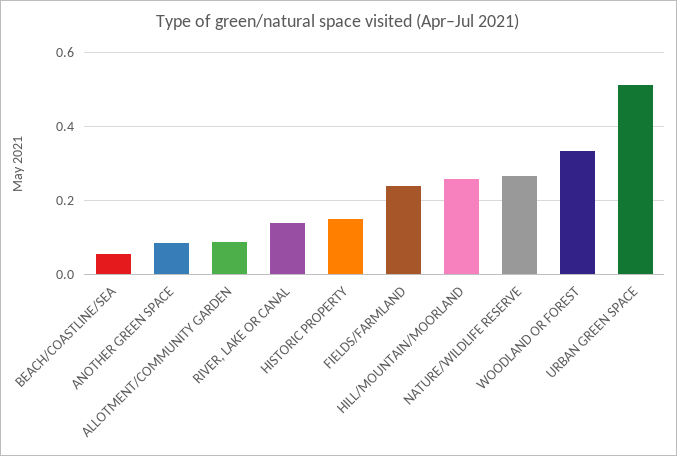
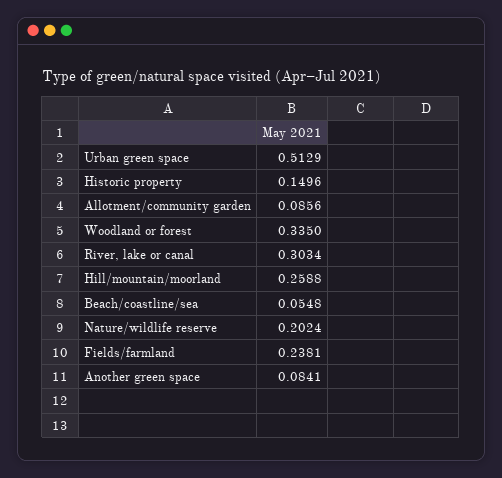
  {
    "BEACH/COASTLINE/SEA": 0.0548,
    "ANOTHER GREEN SPACE": 0.0841,
    "ALLOTMENT/COMMUNITY GARDEN": 0.0856,
-   "RIVER, LAKE OR CANAL": 0.14,
+   "RIVER, LAKE OR CANAL": 0.3034,
    "HISTORIC PROPERTY": 0.1496,
    "FIELDS/FARMLAND": 0.2381,
    "HILL/MOUNTAIN/MOORLAND": 0.2588,
-   "NATURE/WILDLIFE RESERVE": 0.26,
+   "NATURE/WILDLIFE RESERVE": 0.2024,
    "WOODLAND OR FOREST": 0.335,
    "URBAN GREEN SPACE": 0.5129
  }

